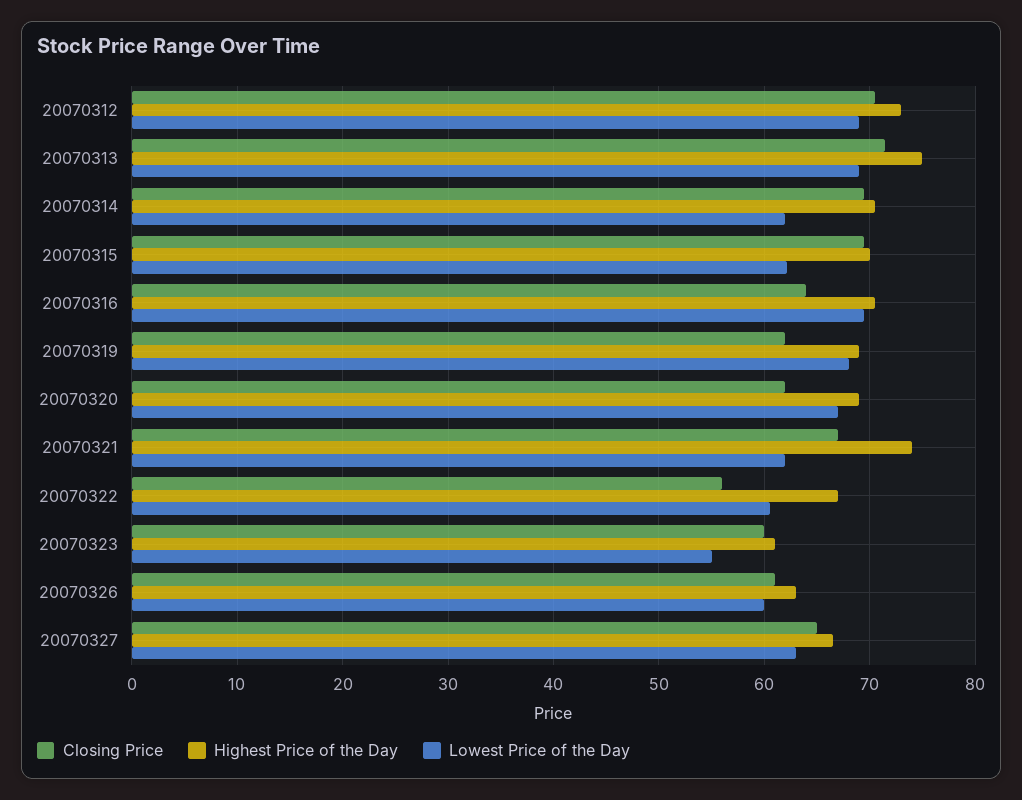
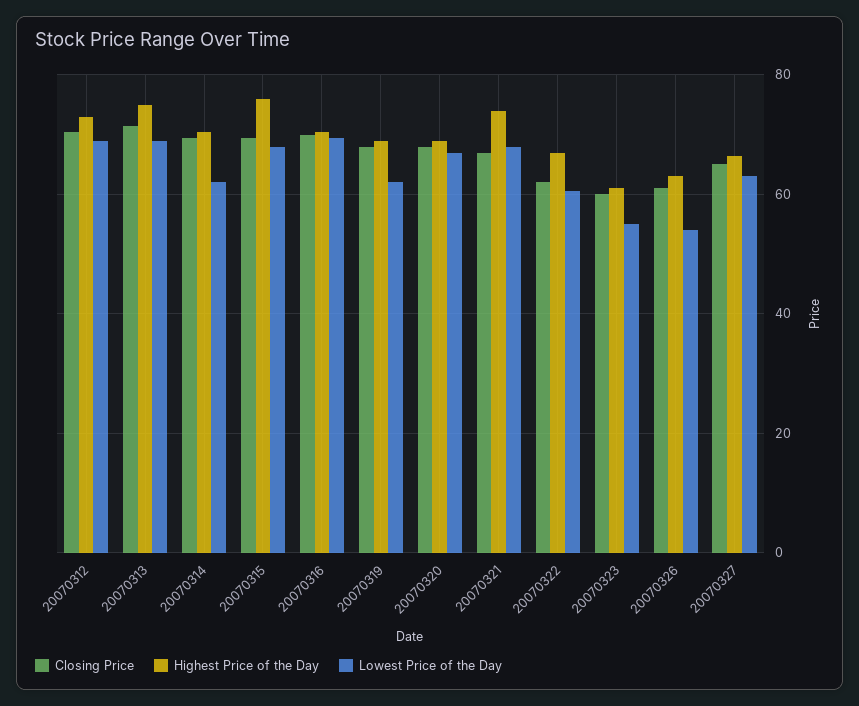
  {
    "Closing Price": {
      "20070312": 71,
      "20070313": 72,
      "20070314": 70,
      "20070315": 70,
-     "20070316": 64,
+     "20070316": 70,
-     "20070319": 62,
+     "20070319": 68,
-     "20070320": 62,
+     "20070320": 68,
      "20070321": 67,
-     "20070322": 56,
+     "20070322": 62,
      "20070323": 60,
      "20070326": 61,
      "20070327": 65
    },
    "Highest Price of the Day": {
      "20070312": 73,
      "20070313": 75,
      "20070314": 71,
-     "20070315": 70,
+     "20070315": 76,
      "20070316": 71,
      "20070319": 69,
      "20070320": 69,
      "20070321": 74,
      "20070322": 67,
      "20070323": 61,
      "20070326": 63,
      "20070327": 67
    },
    "Lowest Price of the Day": {
      "20070312": 69,
      "20070313": 69,
      "20070314": 62,
-     "20070315": 62,
+     "20070315": 68,
      "20070316": 70,
-     "20070319": 68,
+     "20070319": 62,
      "20070320": 67,
-     "20070321": 62,
+     "20070321": 68,
      "20070322": 61,
      "20070323": 55,
-     "20070326": 60,
+     "20070326": 54,
      "20070327": 63
    }
  }

